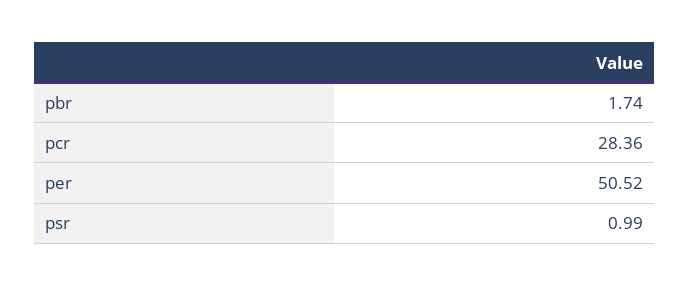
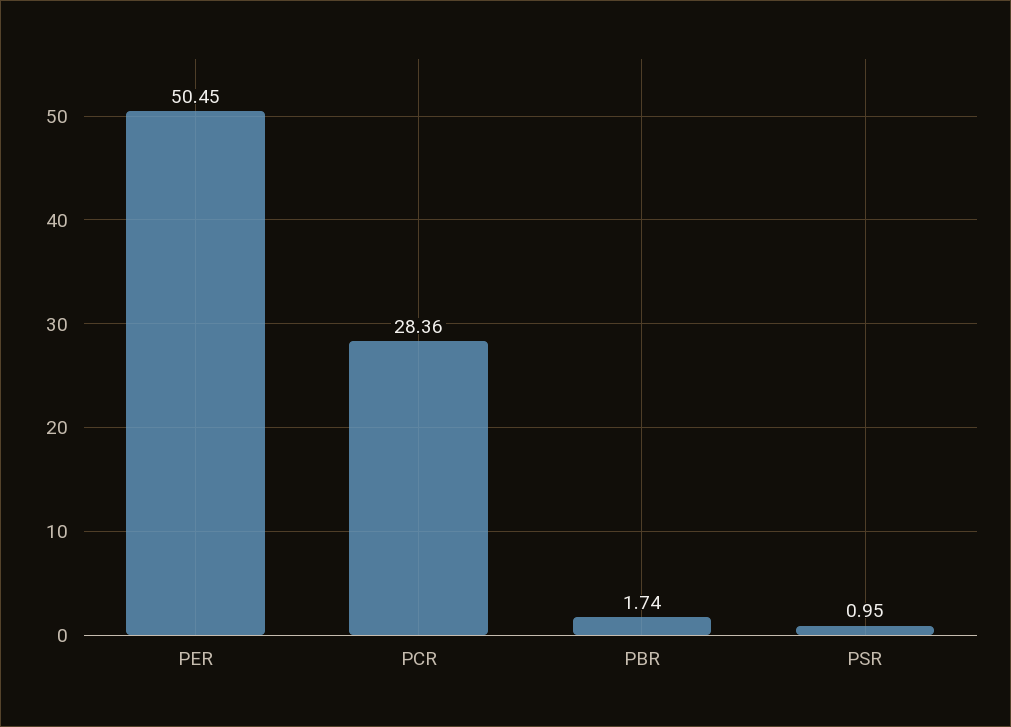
  {
    "pbr": 1.74,
    "pcr": 28.36,
-   "per": 50.52,
+   "per": 50.45,
-   "psr": 0.99
+   "psr": 0.95
  }

